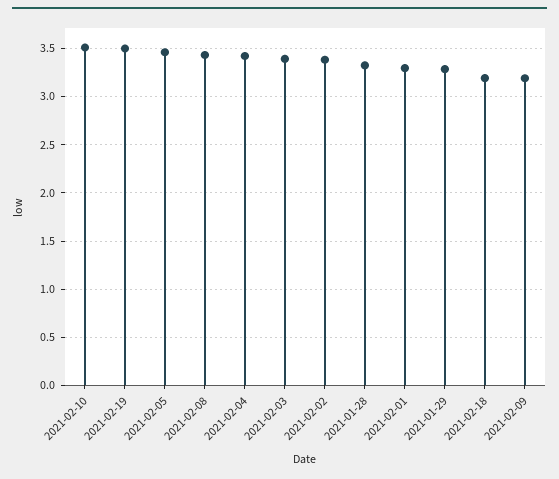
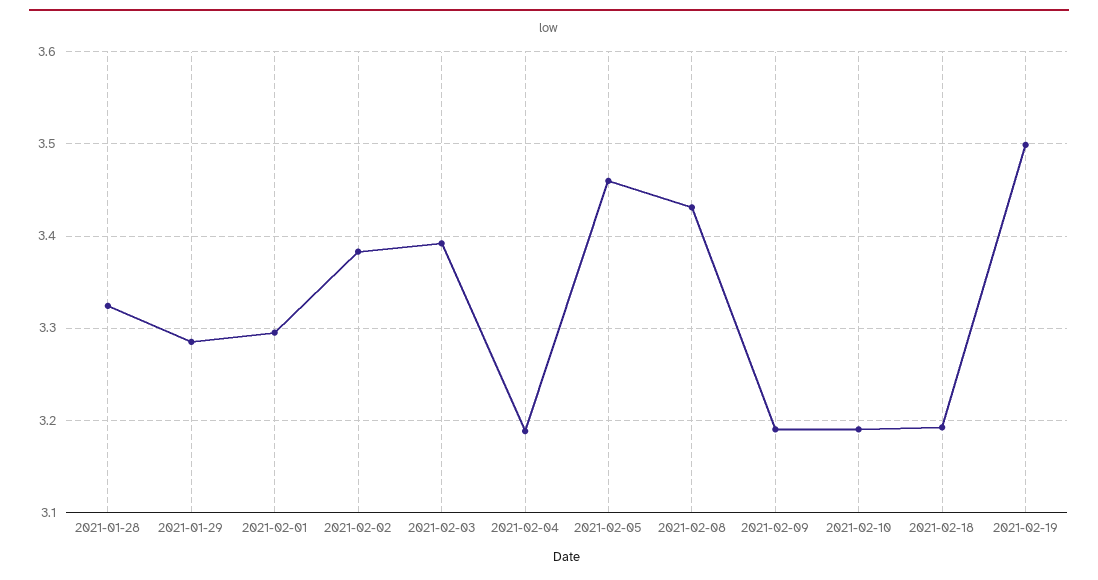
  {
-   "2021-02-10": 3.5,
+   "2021-02-10": 3.19,
    "2021-02-19": 3.5,
    "2021-02-05": 3.46,
    "2021-02-08": 3.43,
-   "2021-02-04": 3.4,
+   "2021-02-04": 3.19,
    "2021-02-03": 3.39,
    "2021-02-02": 3.38,
    "2021-01-28": 3.32,
    "2021-02-01": 3.3,
    "2021-01-29": 3.29,
    "2021-02-18": 3.19,
    "2021-02-09": 3.19
  }

